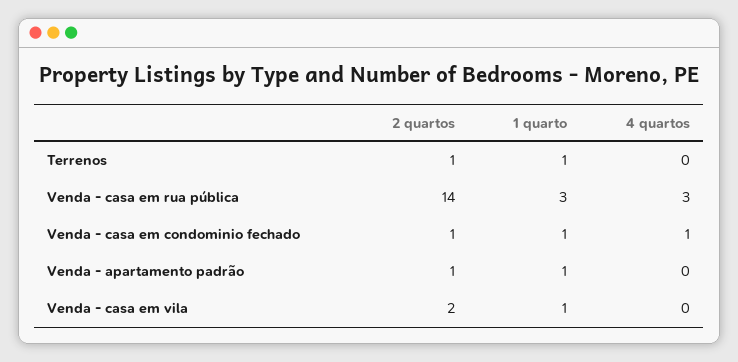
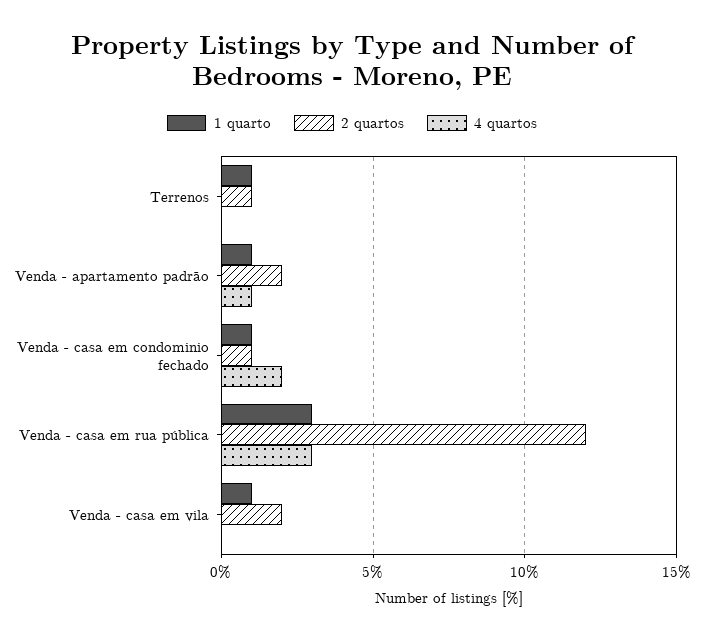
  {
    "2 quartos": {
      "Terrenos": 1,
-     "Venda - casa em rua pública": 14,
+     "Venda - casa em rua pública": 12,
      "Venda - casa em condominio fechado": 1,
-     "Venda - apartamento padrão": 1,
+     "Venda - apartamento padrão": 2,
      "Venda - casa em vila": 2
    },
    "1 quarto": {
      "Terrenos": 1,
      "Venda - casa em rua pública": 3,
      "Venda - casa em condominio fechado": 1,
      "Venda - apartamento padrão": 1,
      "Venda - casa em vila": 1
    },
    "4 quartos": {
      "Terrenos": 0,
      "Venda - casa em rua pública": 3,
-     "Venda - casa em condominio fechado": 1,
+     "Venda - casa em condominio fechado": 2,
-     "Venda - apartamento padrão": 0,
+     "Venda - apartamento padrão": 1,
      "Venda - casa em vila": 0
    }
  }

